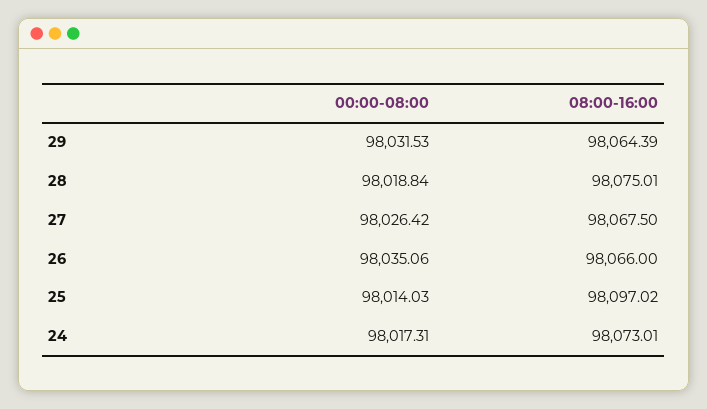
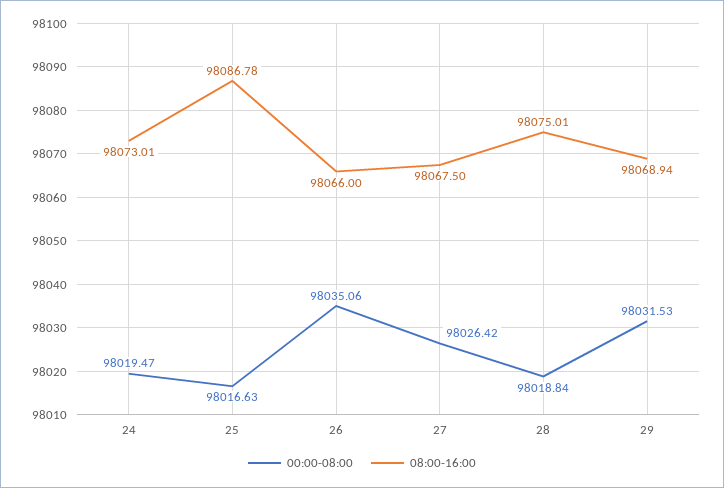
  {
    "00:00-08:00": {
      "29": 98031.53,
      "28": 98018.84,
      "27": 98026.42,
      "26": 98035.06,
-     "25": 98014.03,
+     "25": 98016.63,
-     "24": 98017.31
+     "24": 98019.47
    },
    "08:00-16:00": {
-     "29": 98064.39,
+     "29": 98068.94,
      "28": 98075.01,
      "27": 98067.5,
      "26": 98066,
-     "25": 98097.02,
+     "25": 98086.78,
      "24": 98073.01
    }
  }

